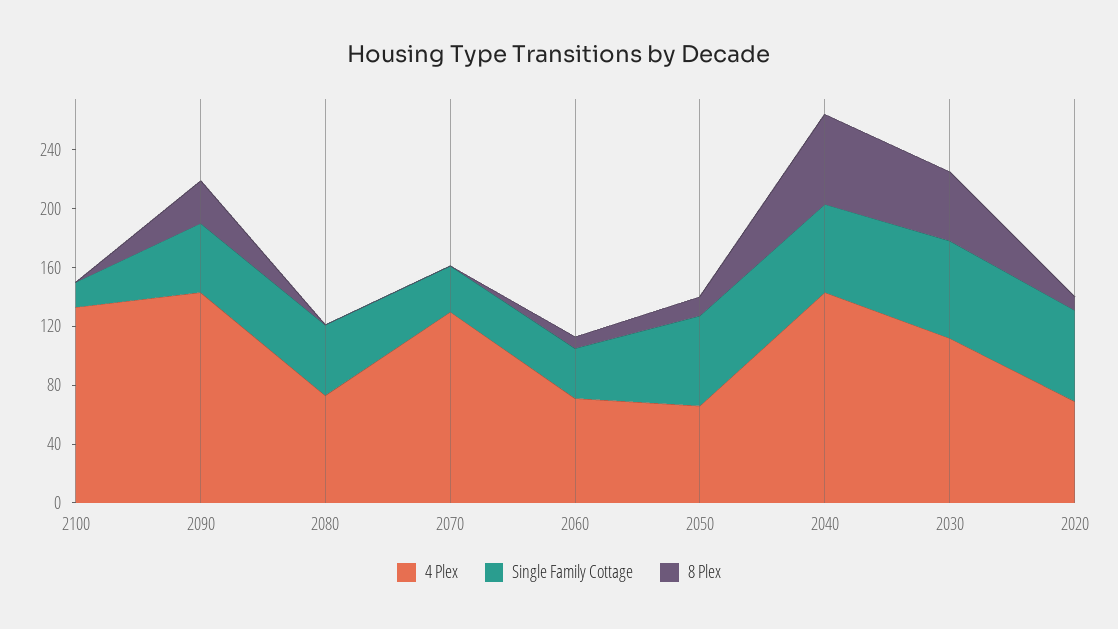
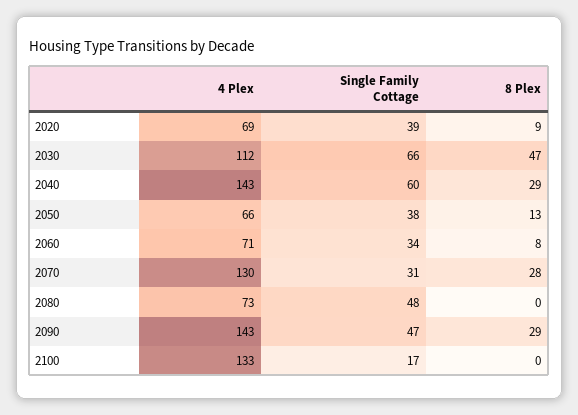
  {
    "4 Plex": {
      "2100": 133,
      "2090": 143,
      "2080": 73,
      "2070": 130,
      "2060": 71,
      "2050": 66,
      "2040": 143,
      "2030": 112,
      "2020": 69
    },
    "Single Family Cottage": {
      "2100": 17,
      "2090": 47,
      "2080": 48,
      "2070": 31,
      "2060": 34,
-     "2050": 60,
+     "2050": 38,
      "2040": 60,
      "2030": 66,
-     "2020": 60
+     "2020": 39
    },
    "8 Plex": {
      "2100": 0,
      "2090": 29,
      "2080": 0,
-     "2070": 0,
+     "2070": 28,
      "2060": 8,
      "2050": 13,
-     "2040": 60,
+     "2040": 29,
      "2030": 47,
      "2020": 9
    }
  }

